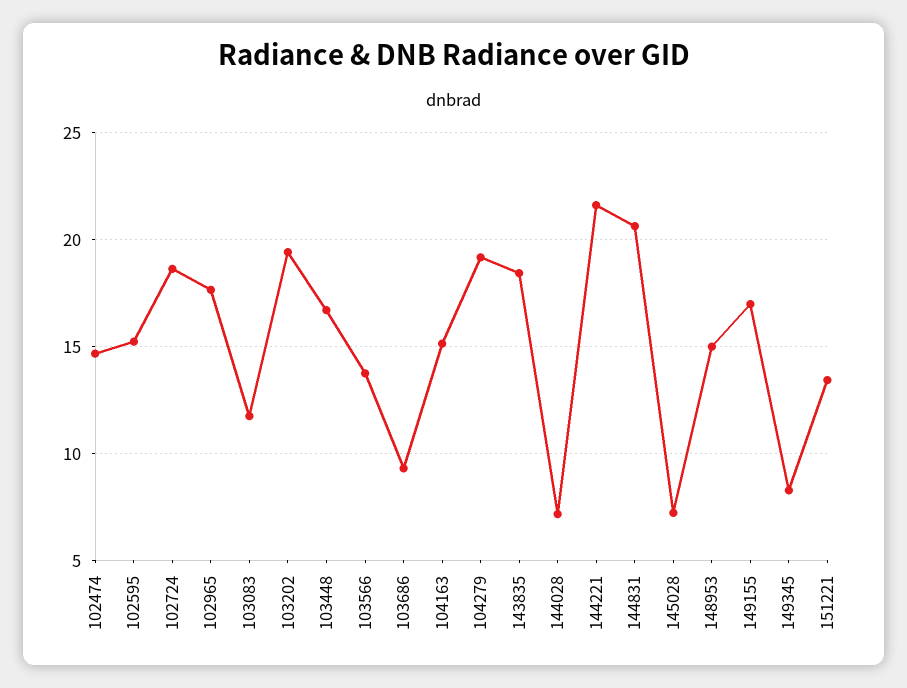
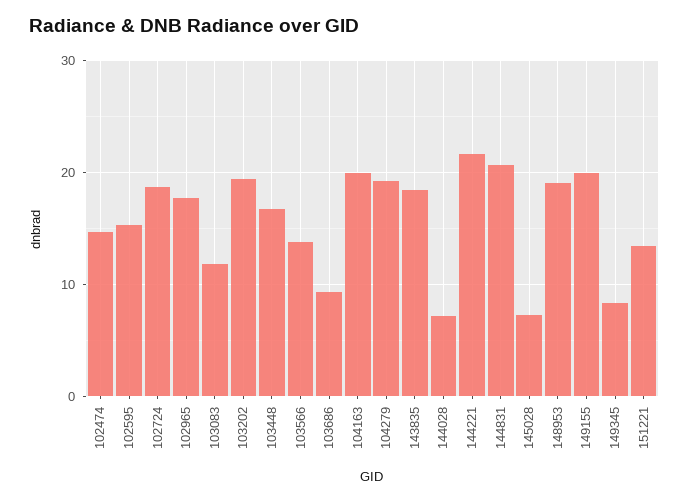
  {
    "102474": 14.5,
    "102595": 15,
    "102724": 18.5,
    "102965": 17.5,
    "103083": 12,
    "103202": 19.5,
    "103448": 16.5,
    "103566": 14,
    "103686": 9.5,
-   "104163": 15,
+   "104163": 20,
    "104279": 19,
    "143835": 18.5,
    "144028": 7,
    "144221": 21.5,
    "144831": 20.5,
    "145028": 7,
-   "148953": 15,
+   "148953": 19,
-   "149155": 17,
+   "149155": 20,
    "149345": 8.5,
    "151221": 13.5
  }

